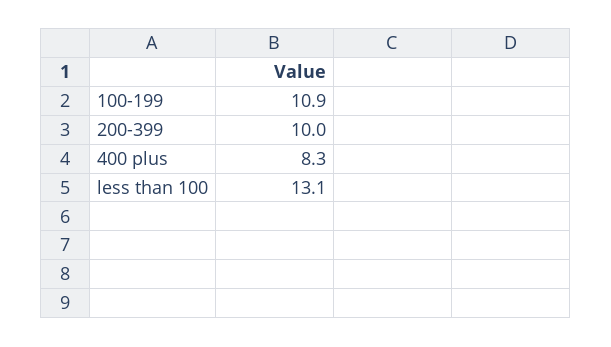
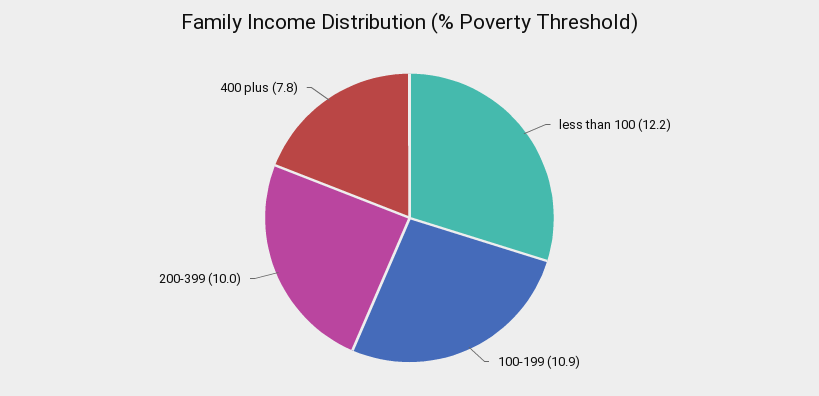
  {
    "100-199": 10.9,
    "200-399": 10,
-   "400 plus": 8.3,
+   "400 plus": 7.8,
-   "less than 100": 13.1
+   "less than 100": 12.2
  }

